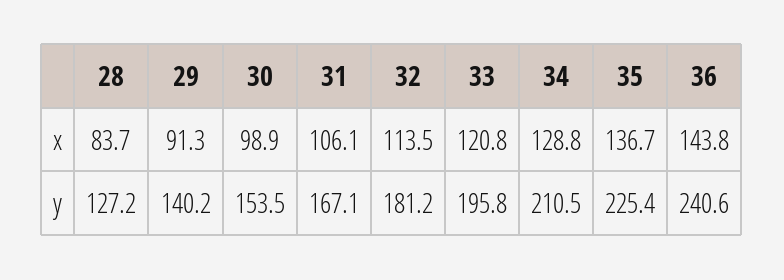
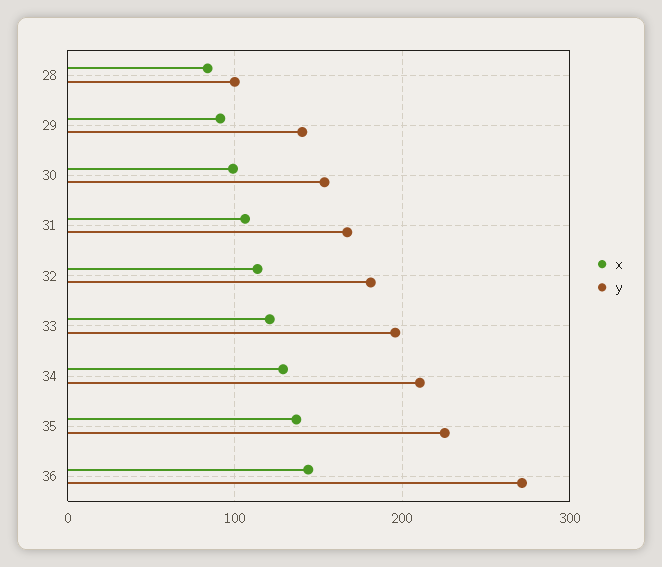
  {
    "x": {
      "28": 83.7,
      "29": 91.3,
      "30": 98.9,
      "31": 106.1,
      "32": 113.5,
      "33": 120.8,
      "34": 128.8,
      "35": 136.7,
      "36": 143.8
    },
    "y": {
-     "28": 127.2,
+     "28": 100,
      "29": 140.2,
      "30": 153.5,
      "31": 167.1,
      "32": 181.2,
      "33": 195.8,
      "34": 210.5,
      "35": 225.4,
-     "36": 240.6
+     "36": 270
    }
  }

